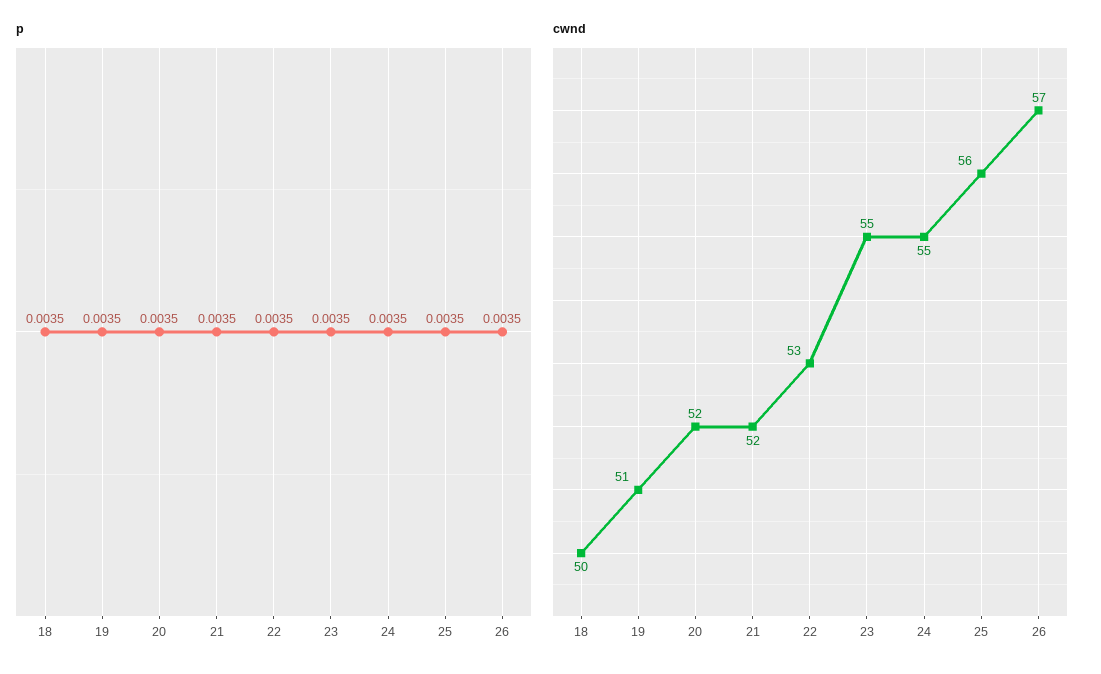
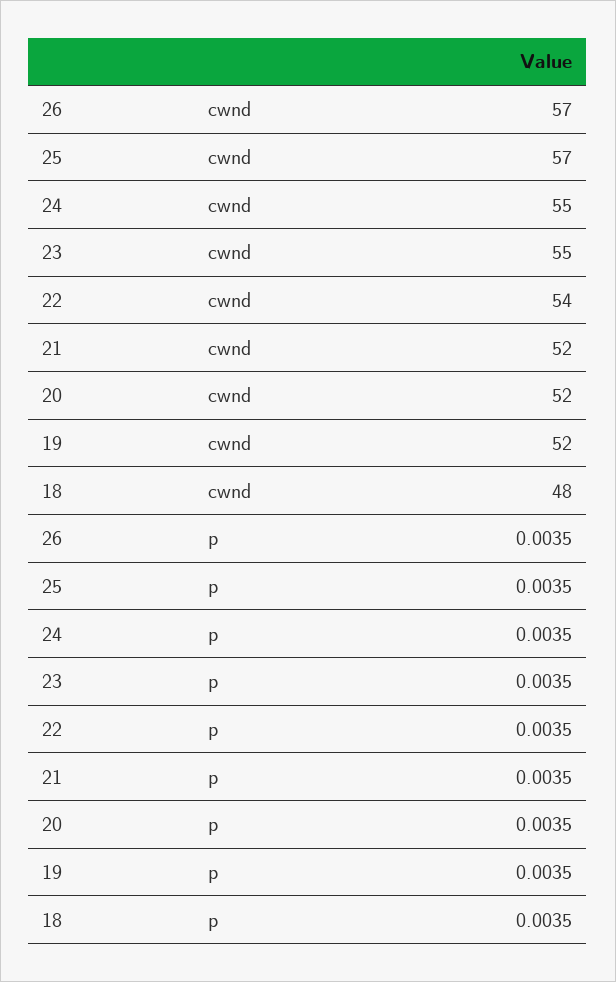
  {
    "p": {
      "18": 0.0035,
      "19": 0.0035,
      "20": 0.0035,
      "21": 0.0035,
      "22": 0.0035,
      "23": 0.0035,
      "24": 0.0035,
      "25": 0.0035,
      "26": 0.0035
    },
    "cwnd": {
-     "18": 50,
+     "18": 48,
-     "19": 51,
+     "19": 52,
      "20": 52,
      "21": 52,
-     "22": 53,
+     "22": 54,
      "23": 55,
      "24": 55,
-     "25": 56,
+     "25": 57,
      "26": 57
    }
  }

